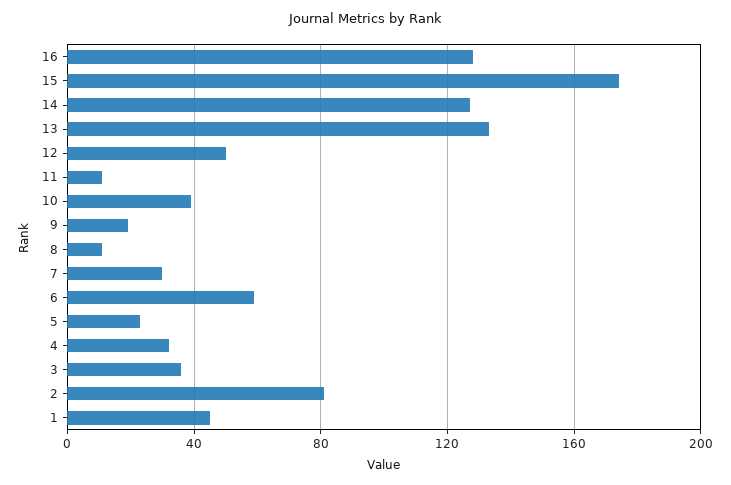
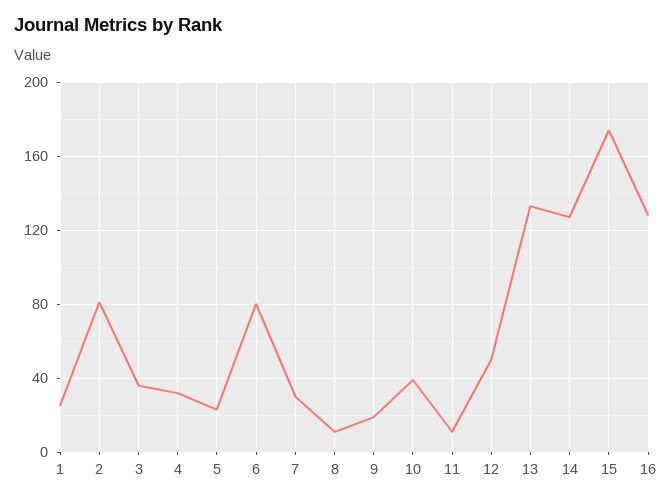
  {
    "16": 130,
    "15": 175,
    "14": 125,
    "13": 135,
    "12": 50,
    "11": 10,
    "10": 40,
    "9": 20,
    "8": 10,
    "7": 30,
-   "6": 60,
+   "6": 80,
    "5": 25,
    "4": 30,
    "3": 35,
    "2": 80,
-   "1": 45
+   "1": 25
  }

